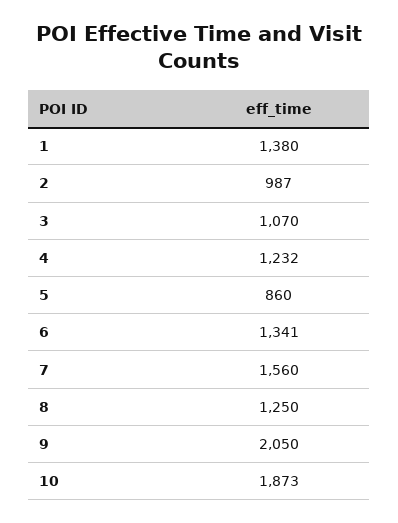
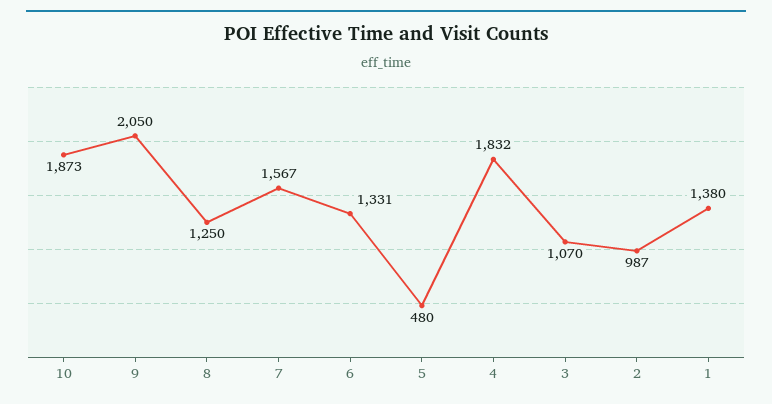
  {
    "1": 1380,
    "2": 987,
    "3": 1070,
-   "4": 1232,
+   "4": 1832,
-   "5": 860,
+   "5": 480,
-   "6": 1341,
+   "6": 1331,
-   "7": 1560,
+   "7": 1567,
    "8": 1250,
    "9": 2050,
    "10": 1873
  }

